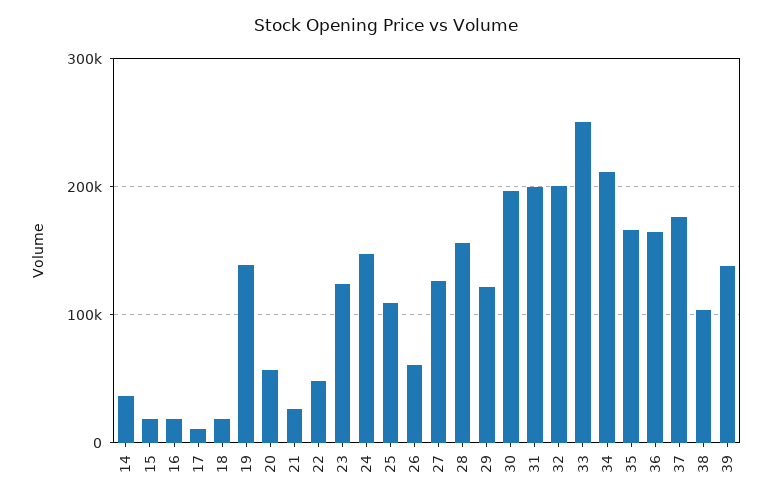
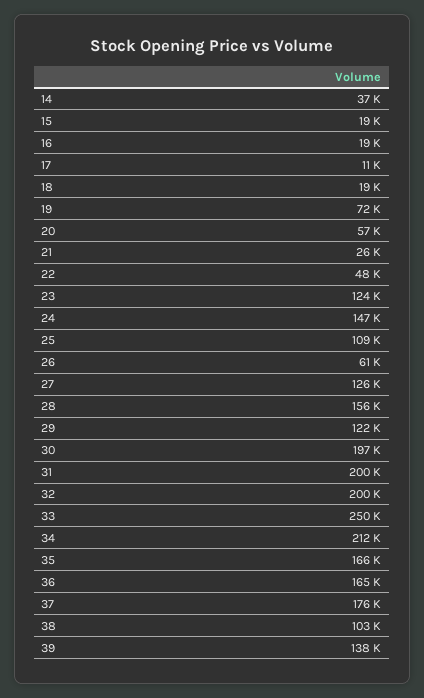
  {
    "14": 37000,
    "15": 19000,
    "16": 19000,
    "17": 11000,
    "18": 19000,
-   "19": 140000,
+   "19": 72000,
    "20": 57000,
    "21": 26000,
    "22": 48000,
    "23": 124000,
    "24": 147000,
    "25": 109000,
    "26": 61000,
    "27": 126000,
    "28": 156000,
    "29": 122000,
    "30": 197000,
    "31": 200000,
    "32": 200000,
    "33": 250000,
    "34": 212000,
    "35": 166000,
    "36": 165000,
    "37": 176000,
    "38": 103000,
    "39": 138000
  }

